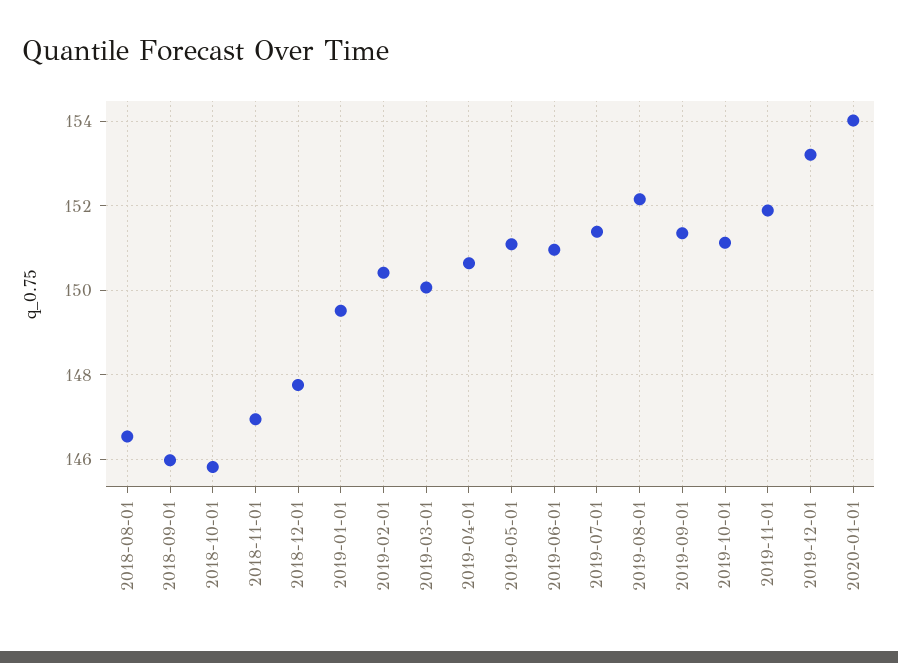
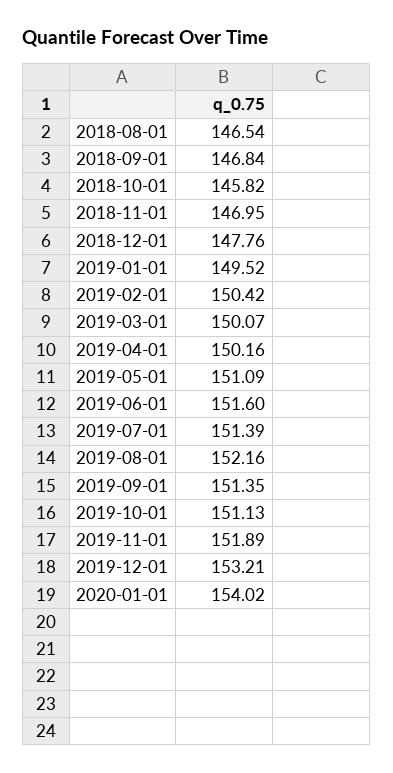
  {
    "2018-08-01": 146.54,
-   "2018-09-01": 146,
+   "2018-09-01": 146.84,
    "2018-10-01": 145.82,
    "2018-11-01": 146.95,
    "2018-12-01": 147.76,
    "2019-01-01": 149.52,
    "2019-02-01": 150.42,
    "2019-03-01": 150.07,
-   "2019-04-01": 150.6,
+   "2019-04-01": 150.16,
    "2019-05-01": 151.09,
-   "2019-06-01": 151,
+   "2019-06-01": 151.6,
    "2019-07-01": 151.39,
    "2019-08-01": 152.16,
    "2019-09-01": 151.35,
    "2019-10-01": 151.13,
    "2019-11-01": 151.89,
    "2019-12-01": 153.21,
    "2020-01-01": 154.02
  }

